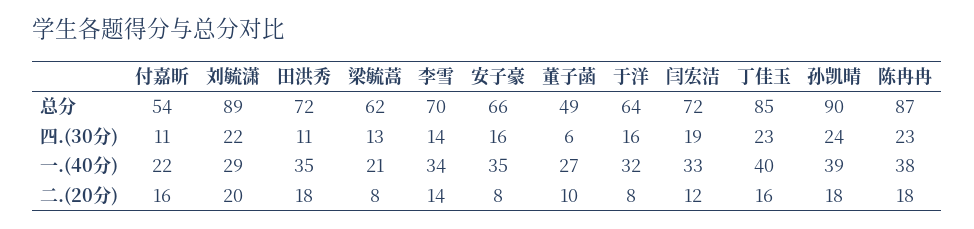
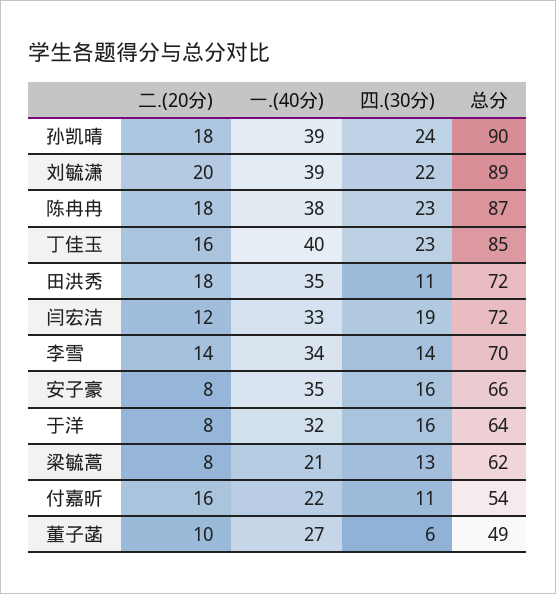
  {
    "付嘉昕": {
      "总分": 54,
      "四.(30分)": 11,
      "一.(40分)": 22,
      "二.(20分)": 16
    },
    "刘毓潇": {
      "总分": 89,
      "四.(30分)": 22,
-     "一.(40分)": 29,
+     "一.(40分)": 39,
      "二.(20分)": 20
    },
    "田洪秀": {
      "总分": 72,
      "四.(30分)": 11,
      "一.(40分)": 35,
      "二.(20分)": 18
    },
    "梁毓蒿": {
      "总分": 62,
      "四.(30分)": 13,
      "一.(40分)": 21,
      "二.(20分)": 8
    },
    "李雪": {
      "总分": 70,
      "四.(30分)": 14,
      "一.(40分)": 34,
      "二.(20分)": 14
    },
    "安子豪": {
      "总分": 66,
      "四.(30分)": 16,
      "一.(40分)": 35,
      "二.(20分)": 8
    },
    "董子菡": {
      "总分": 49,
      "四.(30分)": 6,
      "一.(40分)": 27,
      "二.(20分)": 10
    },
    "于洋": {
      "总分": 64,
      "四.(30分)": 16,
      "一.(40分)": 32,
      "二.(20分)": 8
    },
    "闫宏洁": {
      "总分": 72,
      "四.(30分)": 19,
      "一.(40分)": 33,
      "二.(20分)": 12
    },
    "丁佳玉": {
      "总分": 85,
      "四.(30分)": 23,
      "一.(40分)": 40,
      "二.(20分)": 16
    },
    "孙凯晴": {
      "总分": 90,
      "四.(30分)": 24,
      "一.(40分)": 39,
      "二.(20分)": 18
    },
    "陈冉冉": {
      "总分": 87,
      "四.(30分)": 23,
      "一.(40分)": 38,
      "二.(20分)": 18
    }
  }

